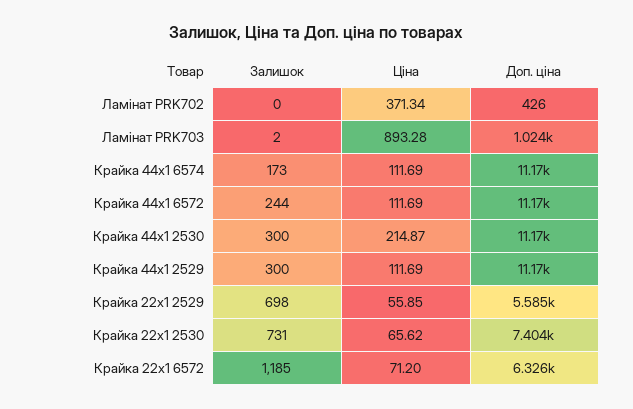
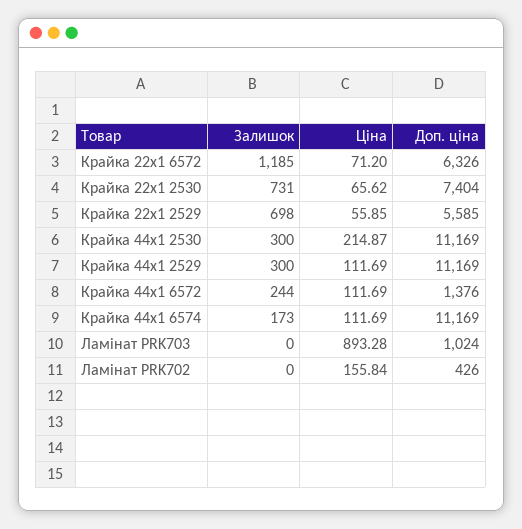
  {
    "Залишок": {
      "Ламінат PRK702": 0,
-     "Ламінат PRK703": 2,
+     "Ламінат PRK703": 0,
      "Крайка 44x1 6574": 173,
      "Крайка 44x1 6572": 244,
      "Крайка 44x1 2530": 300,
      "Крайка 44x1 2529": 300,
      "Крайка 22x1 2529": 698,
      "Крайка 22x1 2530": 731,
      "Крайка 22x1 6572": 1185
    },
    "Ціна": {
-     "Ламінат PRK702": 371.34,
+     "Ламінат PRK702": 155.84,
      "Ламінат PRK703": 893.28,
      "Крайка 44x1 6574": 111.69,
      "Крайка 44x1 6572": 111.69,
      "Крайка 44x1 2530": 214.87,
      "Крайка 44x1 2529": 111.69,
      "Крайка 22x1 2529": 55.85,
      "Крайка 22x1 2530": 65.62,
      "Крайка 22x1 6572": 71.2
    },
    "Доп. ціна": {
      "Ламінат PRK702": 426,
      "Ламінат PRK703": 1024,
      "Крайка 44x1 6574": 11169,
-     "Крайка 44x1 6572": 11170,
+     "Крайка 44x1 6572": 1376,
      "Крайка 44x1 2530": 11169,
      "Крайка 44x1 2529": 11169,
      "Крайка 22x1 2529": 5585,
      "Крайка 22x1 2530": 7404,
      "Крайка 22x1 6572": 6326
    }
  }

